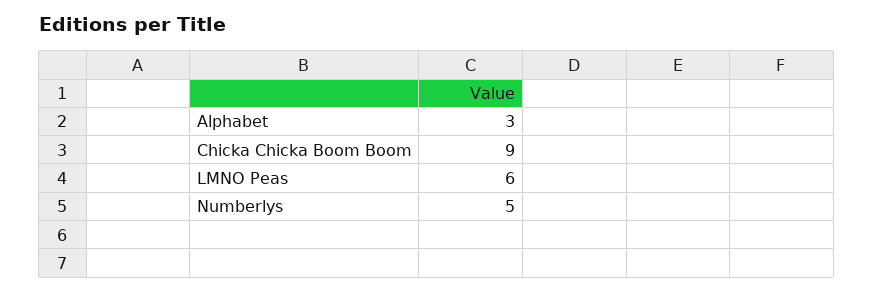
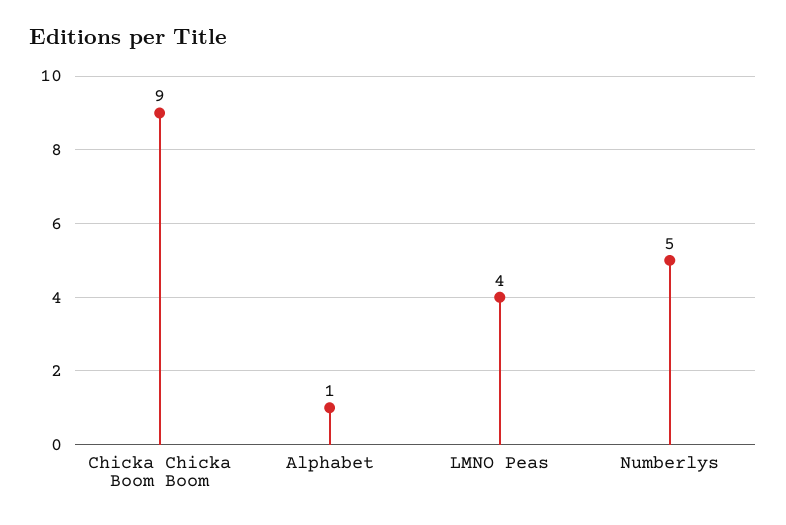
  {
-   "Alphabet": 3,
+   "Alphabet": 1,
    "Chicka Chicka Boom Boom": 9,
-   "LMNO Peas": 6,
+   "LMNO Peas": 4,
    "Numberlys": 5
  }

